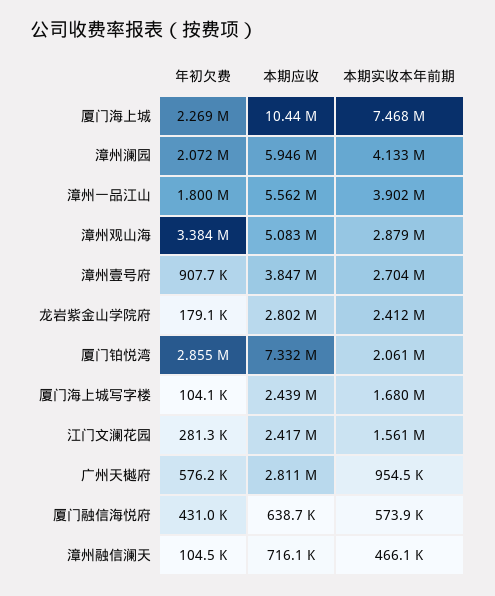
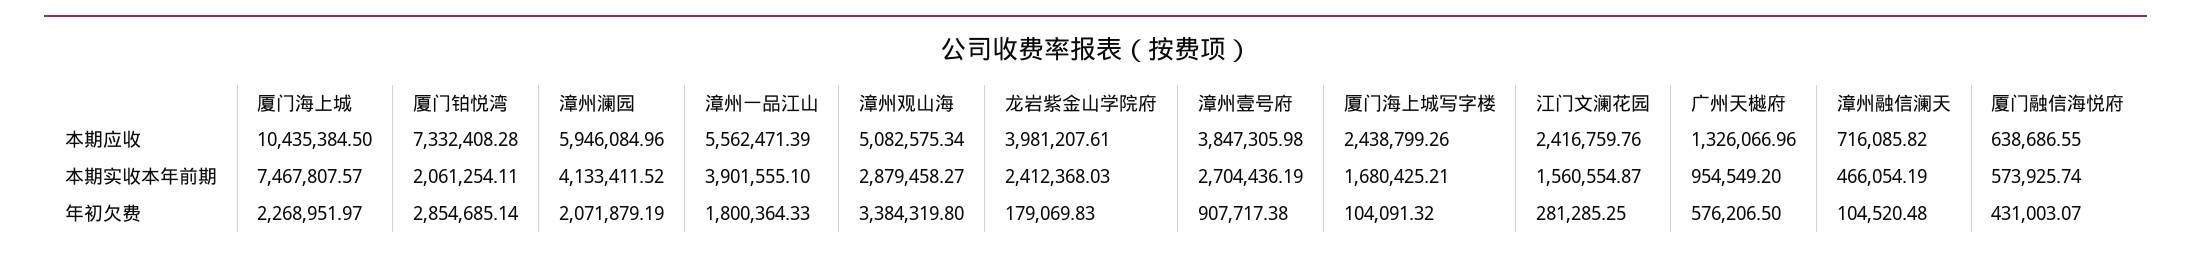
  {
    "年初欠费": {
      "厦门海上城": 2268951.97,
      "漳州澜园": 2071879.19,
      "漳州一品江山": 1800364.33,
      "漳州观山海": 3384319.8,
      "漳州壹号府": 907717.38,
      "龙岩紫金山学院府": 179069.83,
      "厦门铂悦湾": 2854685.14,
      "厦门海上城写字楼": 104091.32,
      "江门文澜花园": 281285.25,
      "广州天樾府": 576206.5,
      "厦门融信海悦府": 431003.07,
      "漳州融信澜天": 104520.48
    },
    "本期应收": {
      "厦门海上城": 10435384.5,
      "漳州澜园": 5946084.96,
      "漳州一品江山": 5562471.39,
      "漳州观山海": 5082575.34,
      "漳州壹号府": 3847305.98,
-     "龙岩紫金山学院府": 2802000,
+     "龙岩紫金山学院府": 3981207.61,
      "厦门铂悦湾": 7332408.28,
      "厦门海上城写字楼": 2438799.26,
      "江门文澜花园": 2416759.76,
-     "广州天樾府": 2811000,
+     "广州天樾府": 1326066.96,
      "厦门融信海悦府": 638686.55,
      "漳州融信澜天": 716085.82
    },
    "本期实收本年前期": {
      "厦门海上城": 7467807.57,
      "漳州澜园": 4133411.52,
      "漳州一品江山": 3901555.1,
      "漳州观山海": 2879458.27,
      "漳州壹号府": 2704436.19,
      "龙岩紫金山学院府": 2412368.03,
      "厦门铂悦湾": 2061254.11,
      "厦门海上城写字楼": 1680425.21,
      "江门文澜花园": 1560554.87,
      "广州天樾府": 954549.2,
      "厦门融信海悦府": 573925.74,
      "漳州融信澜天": 466054.19
    }
  }

